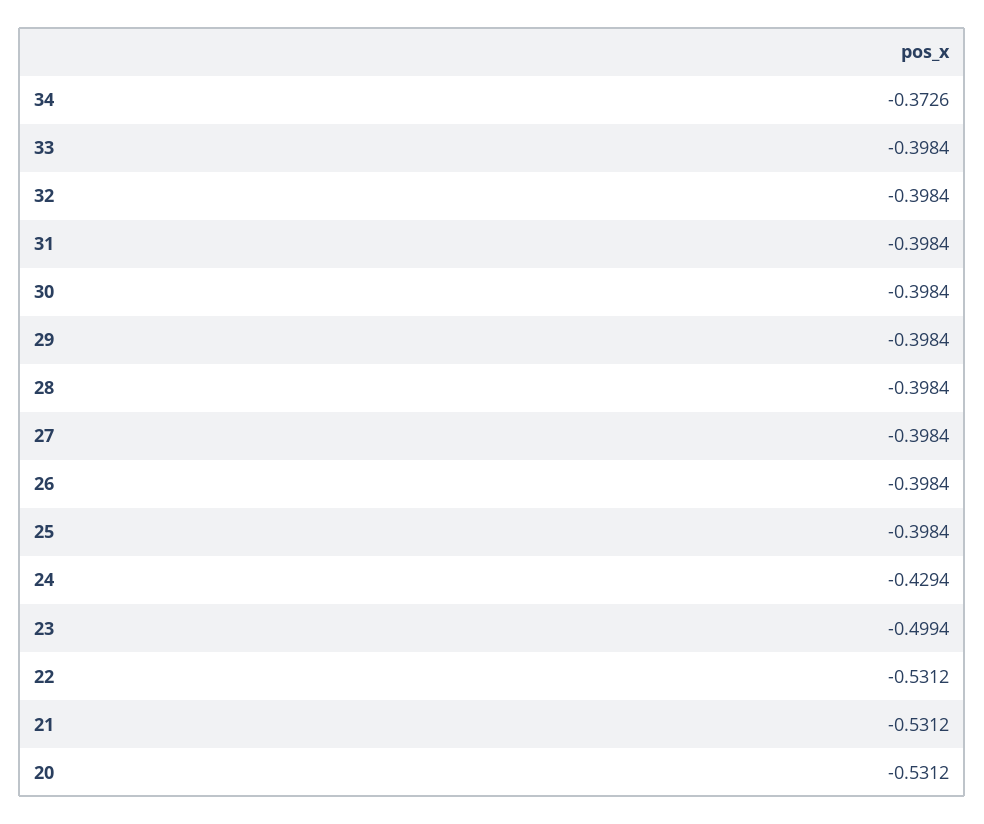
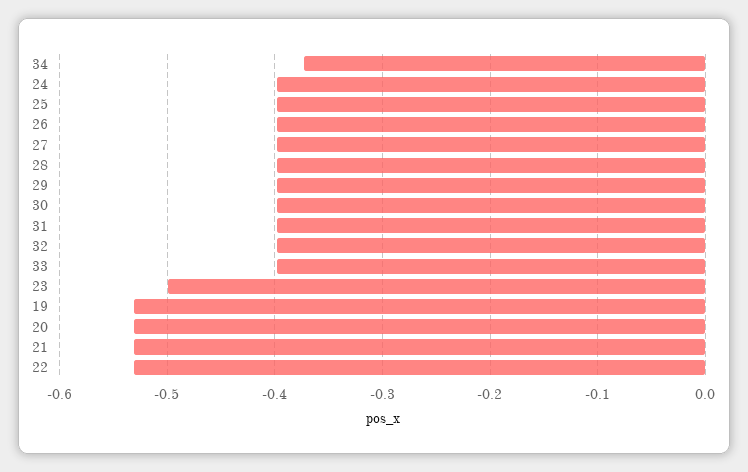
  {
    "34": -0.3726,
    "33": -0.3984,
    "32": -0.3984,
    "31": -0.3984,
    "30": -0.3984,
    "29": -0.3984,
    "28": -0.3984,
    "27": -0.3984,
    "26": -0.3984,
    "25": -0.3984,
-   "24": -0.4294,
+   "24": -0.4,
    "23": -0.4994,
    "22": -0.5312,
    "21": -0.5312,
-   "20": -0.5312
+   "20": -0.5312,
+   "19": -0.53
  }

